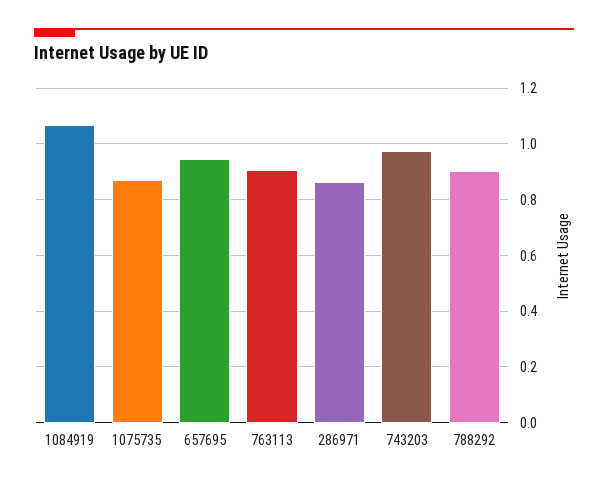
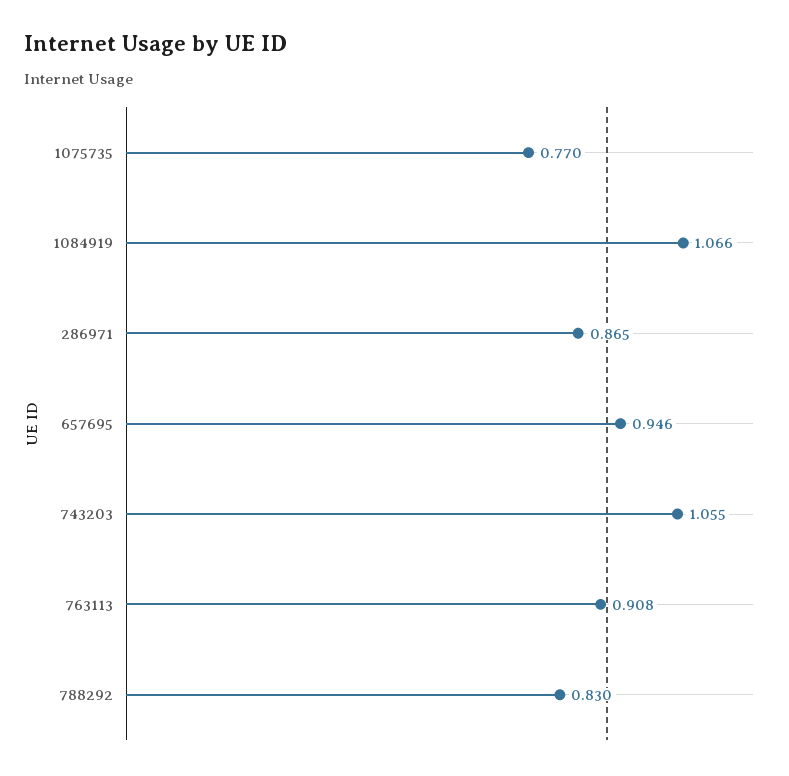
  {
    "1084919": 1.066,
-   "1075735": 0.875,
+   "1075735": 0.77,
    "657695": 0.946,
    "763113": 0.908,
    "286971": 0.865,
-   "743203": 0.975,
+   "743203": 1.055,
-   "788292": 0.9
+   "788292": 0.83
  }

